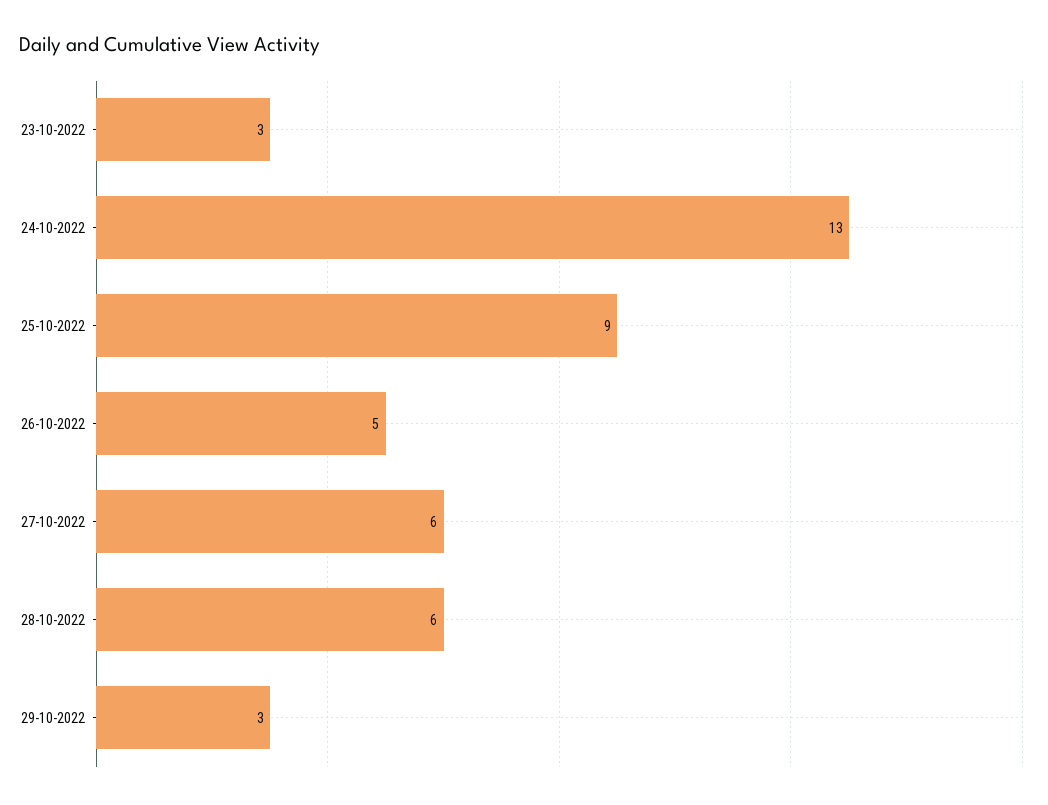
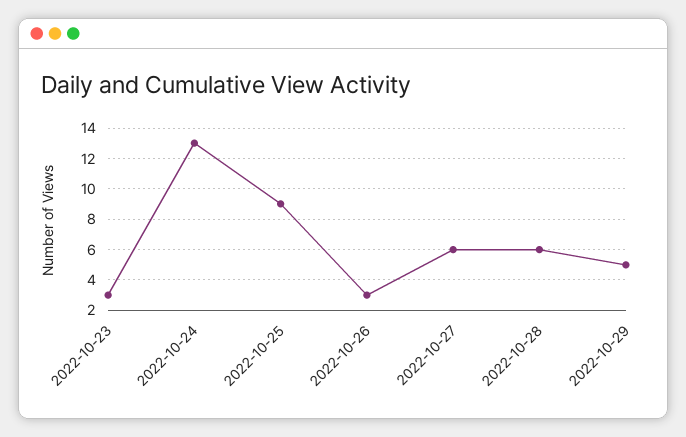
  {
    "23-10-2022": 3,
    "24-10-2022": 13,
    "25-10-2022": 9,
-   "26-10-2022": 5,
+   "26-10-2022": 3,
    "27-10-2022": 6,
    "28-10-2022": 6,
-   "29-10-2022": 3
+   "29-10-2022": 5
  }

